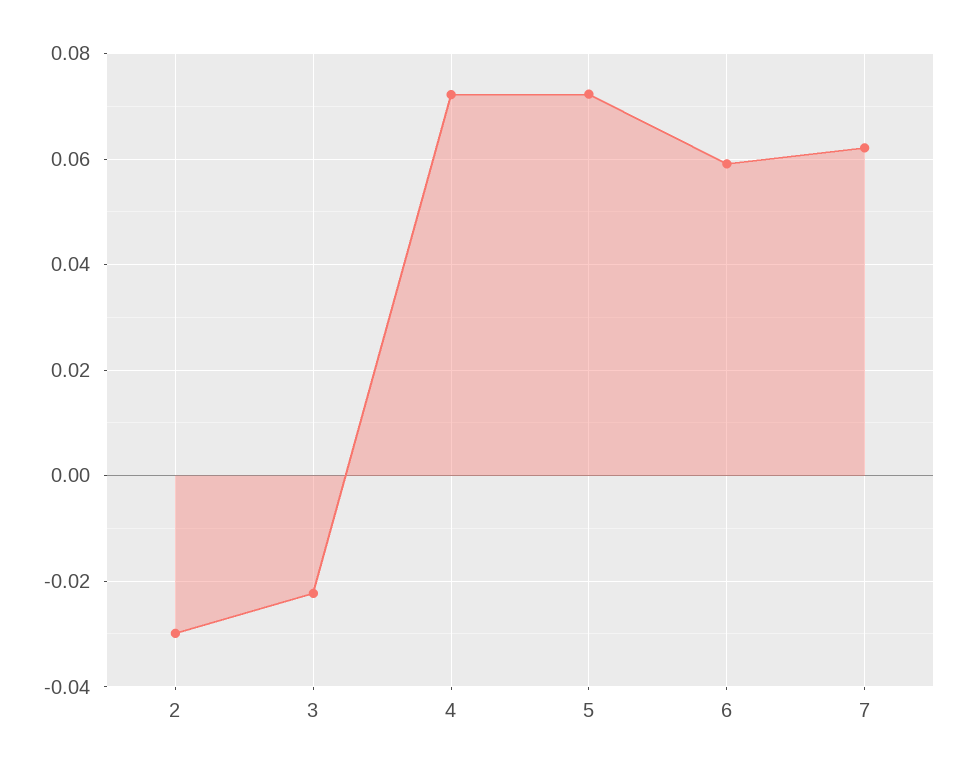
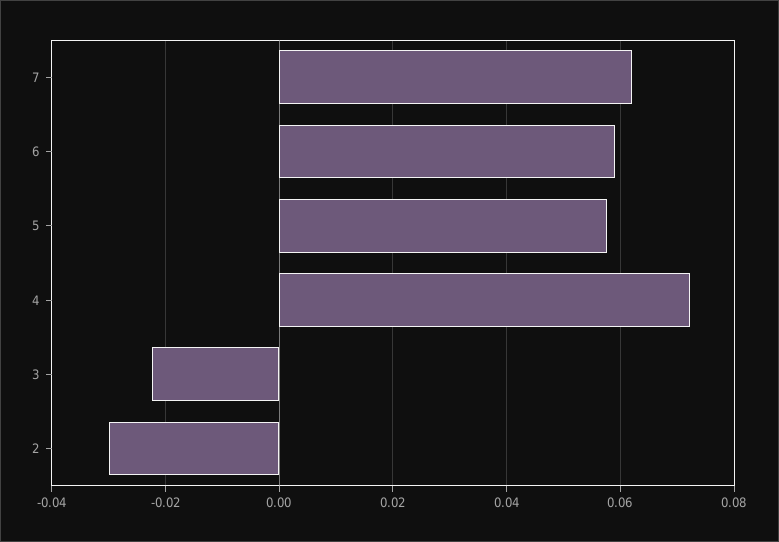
  {
    "2": -0.03,
    "3": -0.022,
    "4": 0.072,
-   "5": 0.072,
+   "5": 0.058,
    "6": 0.06,
    "7": 0.062
  }

